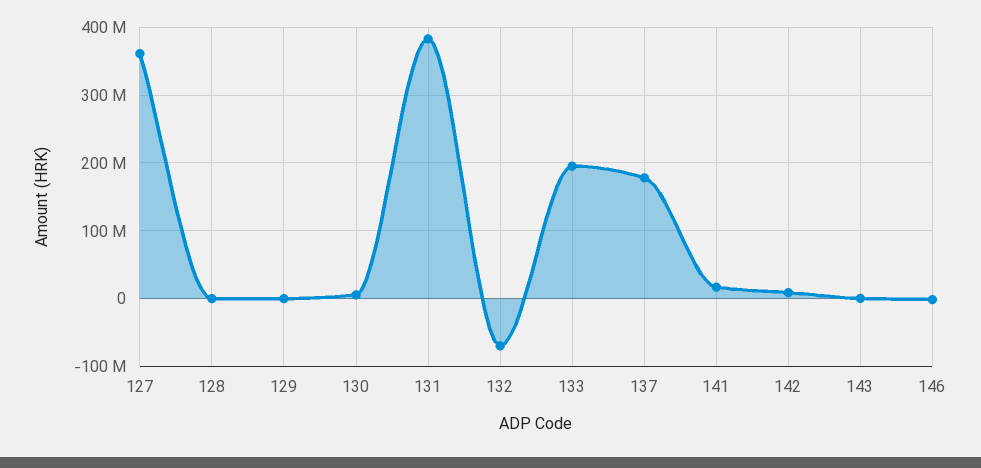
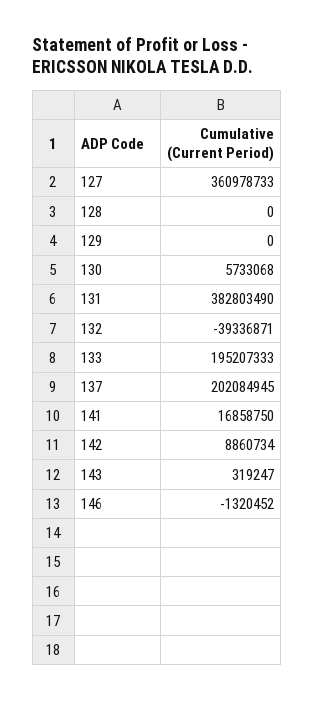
  {
    "127": 360978733,
    "128": 0,
    "129": 0,
    "130": 5733068,
    "131": 382803490,
-   "132": -70000000,
+   "132": -39336871,
    "133": 195207333,
-   "137": 180000000,
+   "137": 202084945,
    "141": 16858750,
    "142": 8860734,
    "143": 319247,
    "146": -1320452
  }

